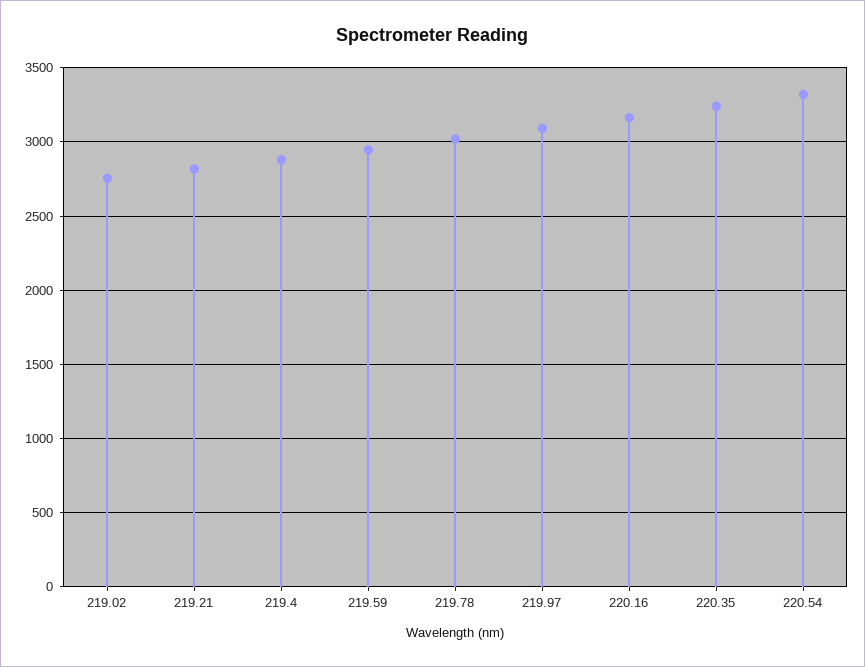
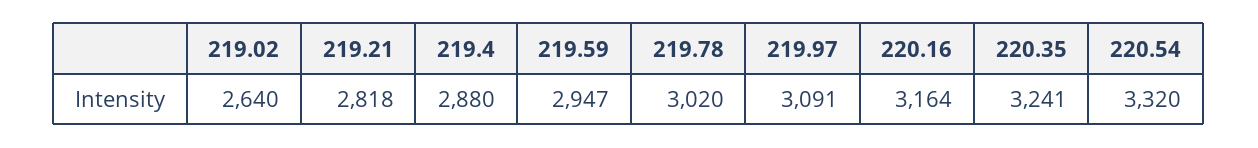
  {
-   "219.02": 2750,
+   "219.02": 2640,
    "219.21": 2818,
    "219.4": 2880,
    "219.59": 2947,
    "219.78": 3020,
    "219.97": 3091,
    "220.16": 3164,
    "220.35": 3241,
    "220.54": 3320
  }

